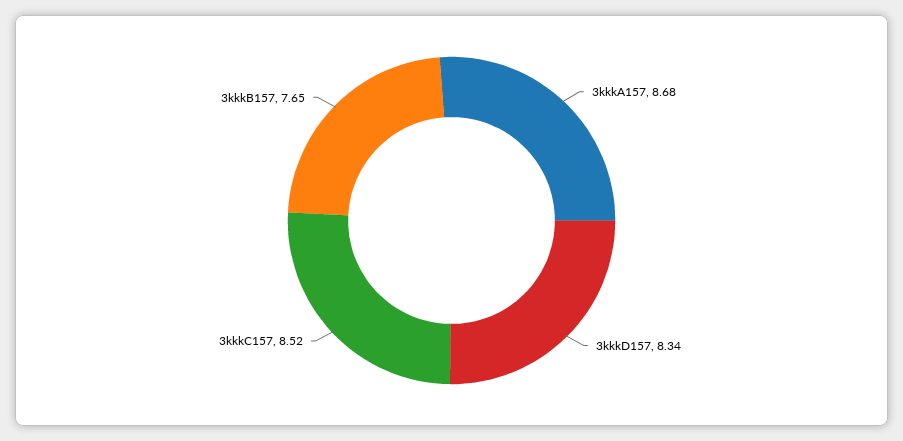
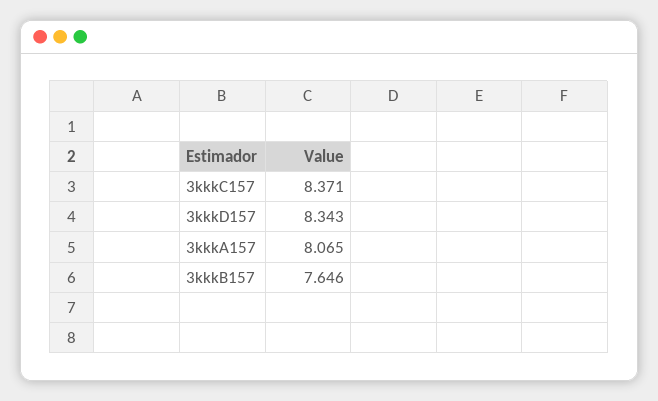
  {
-   "3kkkA157": 8.68,
+   "3kkkA157": 8.065,
    "3kkkD157": 8.343,
-   "3kkkC157": 8.52,
+   "3kkkC157": 8.371,
    "3kkkB157": 7.646
  }

